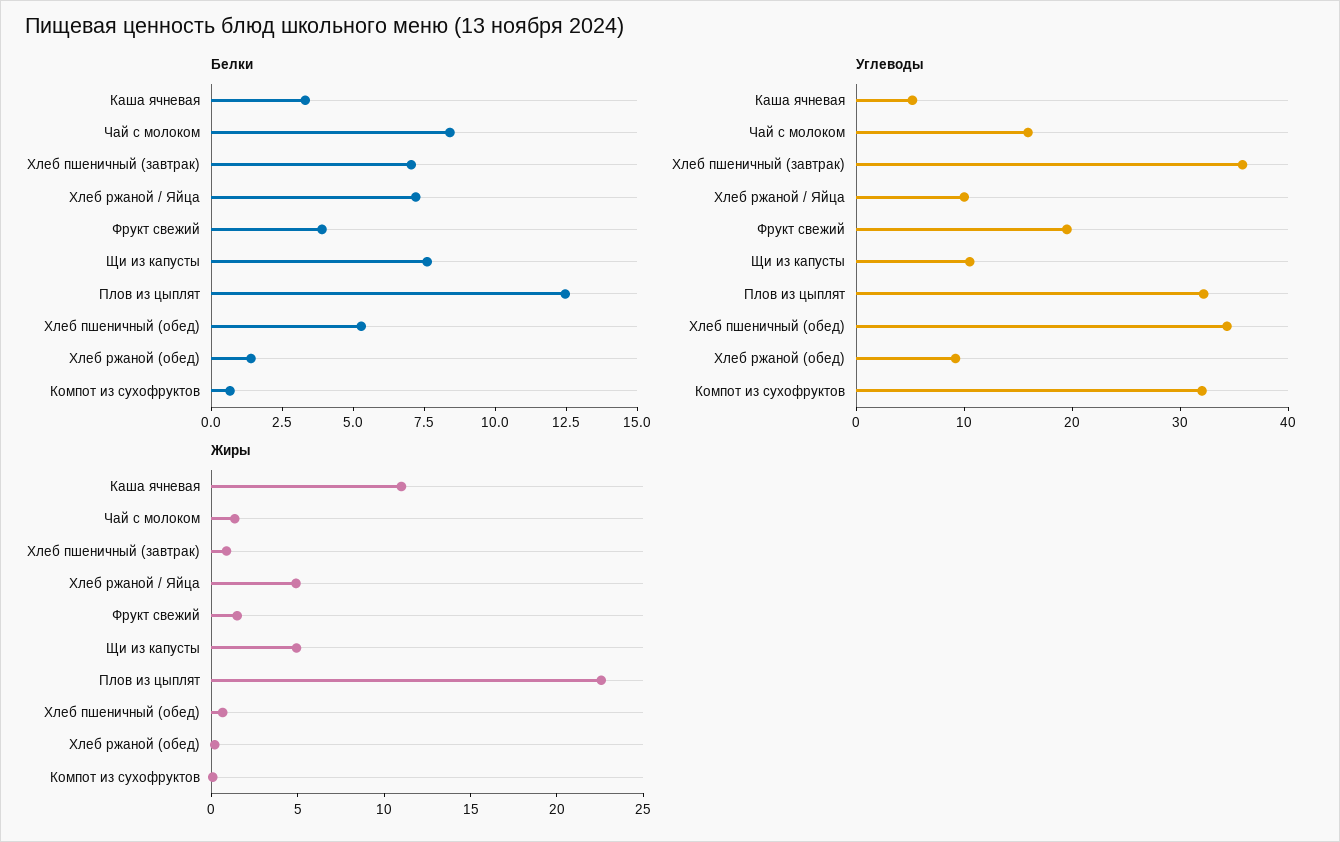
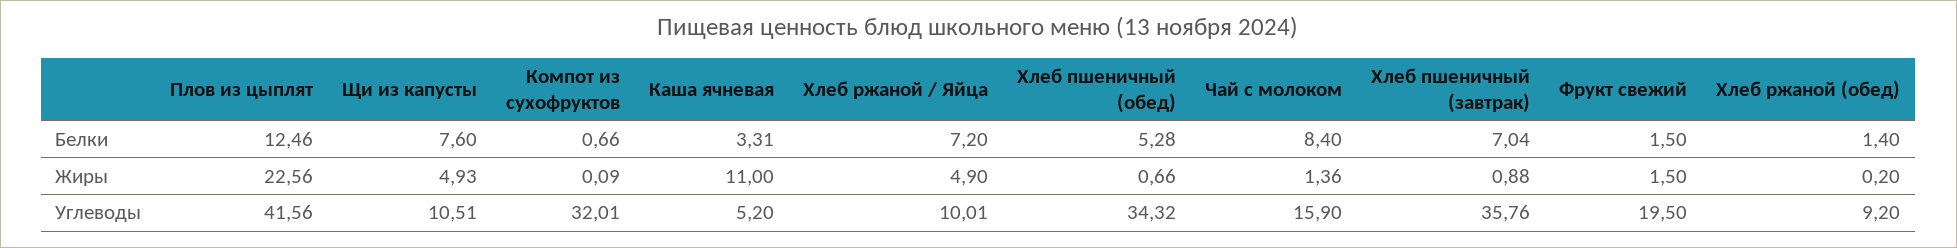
  {
    "Белки": {
      "Каша ячневая": 3.31,
      "Чай с молоком": 8.4,
      "Хлеб пшеничный (завтрак)": 7.04,
      "Хлеб ржаной / Яйца": 7.2,
-     "Фрукт свежий": 4,
+     "Фрукт свежий": 1.5,
      "Щи из капусты": 7.6,
      "Плов из цыплят": 12.46,
      "Хлеб пшеничный (обед)": 5.28,
      "Хлеб ржаной (обед)": 1.4,
      "Компот из сухофруктов": 0.66
    },
    "Углеводы": {
      "Каша ячневая": 5.2,
      "Чай с молоком": 15.9,
      "Хлеб пшеничный (завтрак)": 35.76,
      "Хлеб ржаной / Яйца": 10.01,
      "Фрукт свежий": 19.5,
      "Щи из капусты": 10.51,
-     "Плов из цыплят": 32,
+     "Плов из цыплят": 41.56,
      "Хлеб пшеничный (обед)": 34.32,
      "Хлеб ржаной (обед)": 9.2,
      "Компот из сухофруктов": 32.01
    },
    "Жиры": {
      "Каша ячневая": 11,
      "Чай с молоком": 1.36,
      "Хлеб пшеничный (завтрак)": 0.88,
      "Хлеб ржаной / Яйца": 4.9,
      "Фрукт свежий": 1.5,
      "Щи из капусты": 4.93,
      "Плов из цыплят": 22.56,
      "Хлеб пшеничный (обед)": 0.66,
      "Хлеб ржаной (обед)": 0.2,
      "Компот из сухофруктов": 0.09
    }
  }

